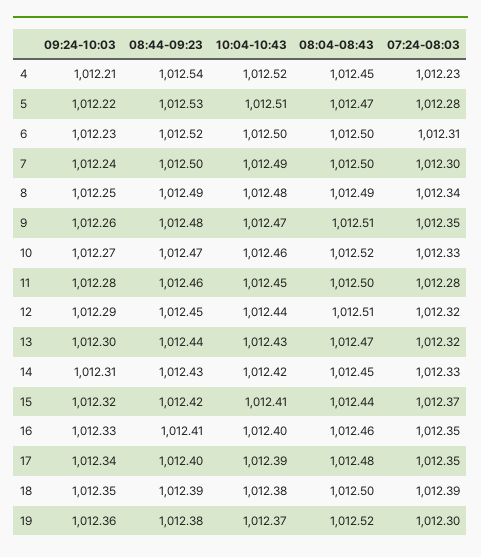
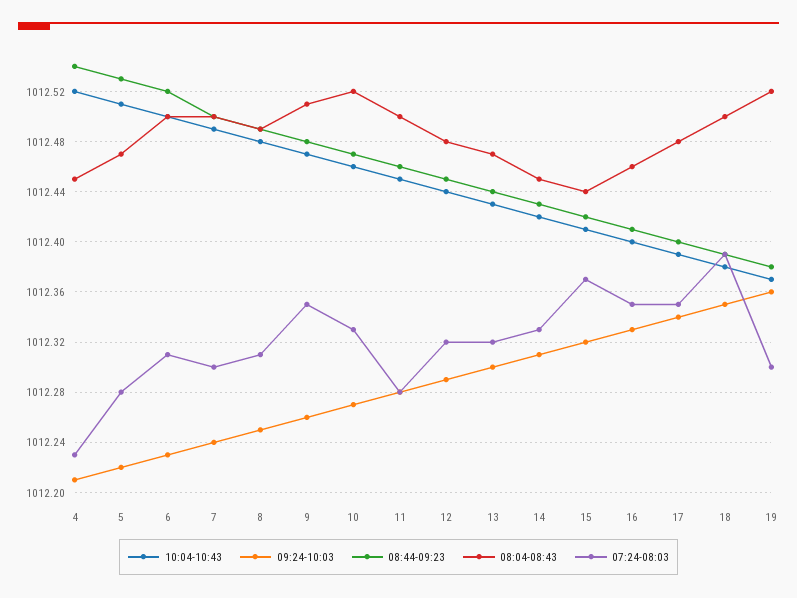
  {
    "09:24-10:03": {
      "4": 1012.21,
      "5": 1012.22,
      "6": 1012.23,
      "7": 1012.24,
      "8": 1012.25,
      "9": 1012.26,
      "10": 1012.27,
      "11": 1012.28,
      "12": 1012.29,
      "13": 1012.3,
      "14": 1012.31,
      "15": 1012.32,
      "16": 1012.33,
      "17": 1012.34,
      "18": 1012.35,
      "19": 1012.36
    },
    "08:44-09:23": {
      "4": 1012.54,
      "5": 1012.53,
      "6": 1012.52,
      "7": 1012.5,
      "8": 1012.49,
      "9": 1012.48,
      "10": 1012.47,
      "11": 1012.46,
      "12": 1012.45,
      "13": 1012.44,
      "14": 1012.43,
      "15": 1012.42,
      "16": 1012.41,
      "17": 1012.4,
      "18": 1012.39,
      "19": 1012.38
    },
    "10:04-10:43": {
      "4": 1012.52,
      "5": 1012.51,
      "6": 1012.5,
      "7": 1012.49,
      "8": 1012.48,
      "9": 1012.47,
      "10": 1012.46,
      "11": 1012.45,
      "12": 1012.44,
      "13": 1012.43,
      "14": 1012.42,
      "15": 1012.41,
      "16": 1012.4,
      "17": 1012.39,
      "18": 1012.38,
      "19": 1012.37
    },
    "08:04-08:43": {
      "4": 1012.45,
      "5": 1012.47,
      "6": 1012.5,
      "7": 1012.5,
      "8": 1012.49,
      "9": 1012.51,
      "10": 1012.52,
      "11": 1012.5,
-     "12": 1012.51,
+     "12": 1012.48,
      "13": 1012.47,
      "14": 1012.45,
      "15": 1012.44,
      "16": 1012.46,
      "17": 1012.48,
      "18": 1012.5,
      "19": 1012.52
    },
    "07:24-08:03": {
      "4": 1012.23,
      "5": 1012.28,
      "6": 1012.31,
      "7": 1012.3,
-     "8": 1012.34,
+     "8": 1012.31,
      "9": 1012.35,
      "10": 1012.33,
      "11": 1012.28,
      "12": 1012.32,
      "13": 1012.32,
      "14": 1012.33,
      "15": 1012.37,
      "16": 1012.35,
      "17": 1012.35,
      "18": 1012.39,
      "19": 1012.3
    }
  }

